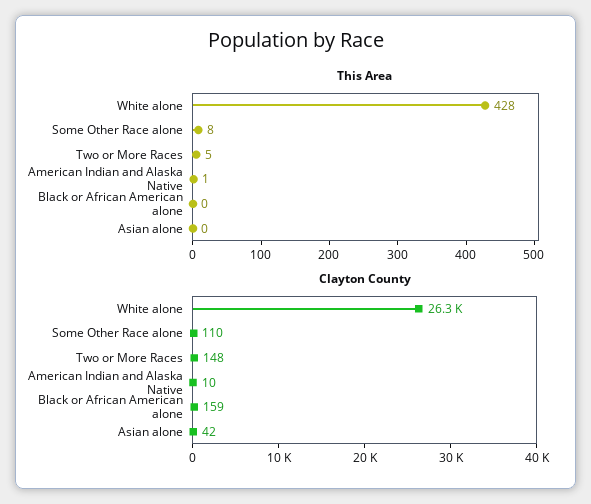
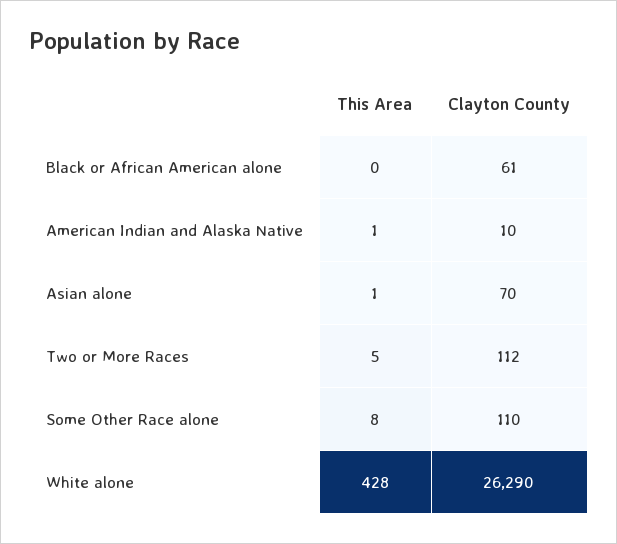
  {
    "This Area": {
      "White alone": 428,
      "Some Other Race alone": 8,
      "Two or More Races": 5,
      "American Indian and Alaska Native": 1,
      "Black or African American alone": 0,
-     "Asian alone": 0
+     "Asian alone": 1
    },
    "Clayton County": {
      "White alone": 26290,
      "Some Other Race alone": 110,
-     "Two or More Races": 148,
+     "Two or More Races": 112,
      "American Indian and Alaska Native": 10,
-     "Black or African American alone": 159,
+     "Black or African American alone": 61,
-     "Asian alone": 42
+     "Asian alone": 70
    }
  }

